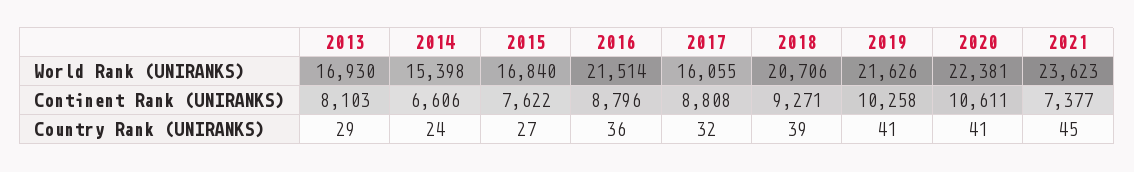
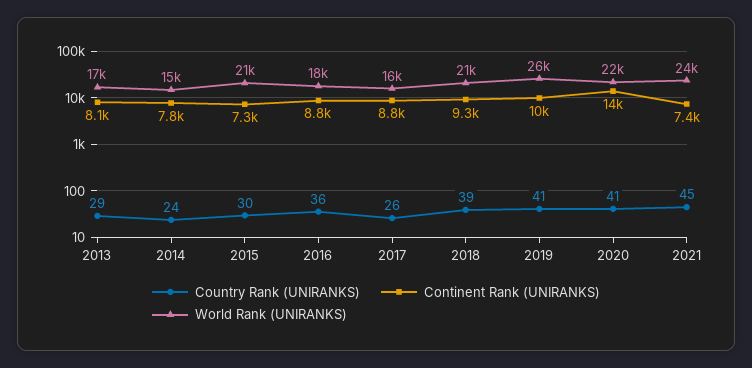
  {
    "World Rank (UNIRANKS)": {
      "2013": 16930,
      "2014": 15398,
-     "2015": 16840,
+     "2015": 21000,
-     "2016": 21514,
+     "2016": 18000,
      "2017": 16055,
      "2018": 20706,
-     "2019": 21626,
+     "2019": 26000,
      "2020": 22381,
      "2021": 23623
    },
    "Continent Rank (UNIRANKS)": {
      "2013": 8103,
-     "2014": 6606,
+     "2014": 7800,
-     "2015": 7622,
+     "2015": 7300,
      "2016": 8796,
      "2017": 8808,
      "2018": 9271,
      "2019": 10258,
-     "2020": 10611,
+     "2020": 14000,
      "2021": 7377
    },
    "Country Rank (UNIRANKS)": {
      "2013": 29,
      "2014": 24,
-     "2015": 27,
+     "2015": 30,
      "2016": 36,
-     "2017": 32,
+     "2017": 26,
      "2018": 39,
      "2019": 41,
      "2020": 41,
      "2021": 45
    }
  }

